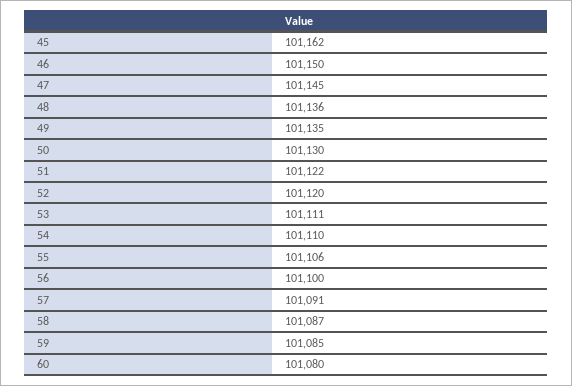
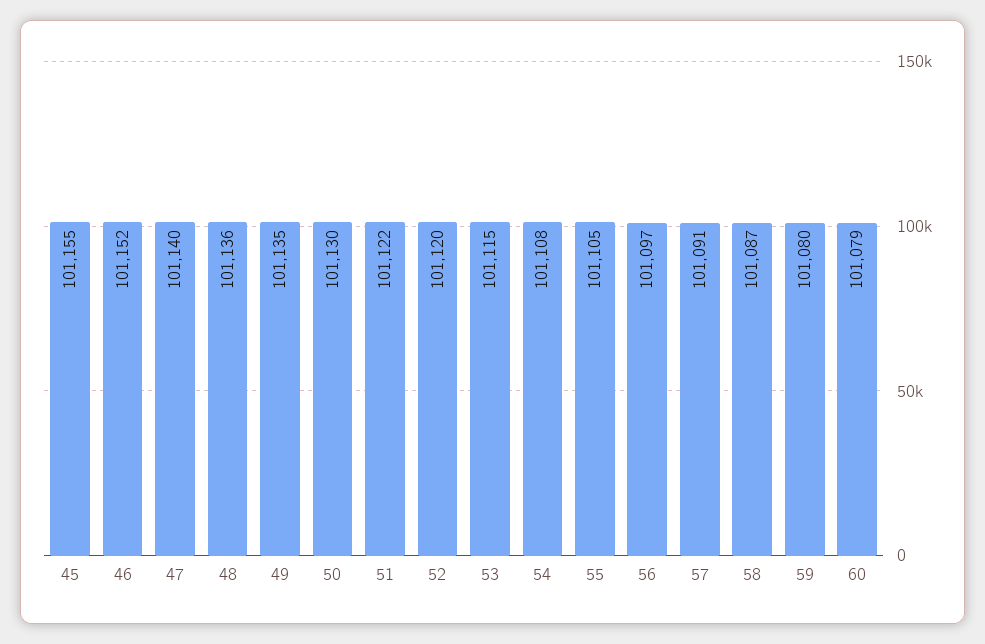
  {
-   "45": 101162,
+   "45": 101155,
-   "46": 101150,
+   "46": 101152,
-   "47": 101145,
+   "47": 101140,
    "48": 101136,
    "49": 101135,
    "50": 101130,
    "51": 101122,
    "52": 101120,
-   "53": 101111,
+   "53": 101115,
-   "54": 101110,
+   "54": 101108,
-   "55": 101106,
+   "55": 101105,
-   "56": 101100,
+   "56": 101097,
    "57": 101091,
    "58": 101087,
-   "59": 101085,
+   "59": 101080,
-   "60": 101080
+   "60": 101079
  }

